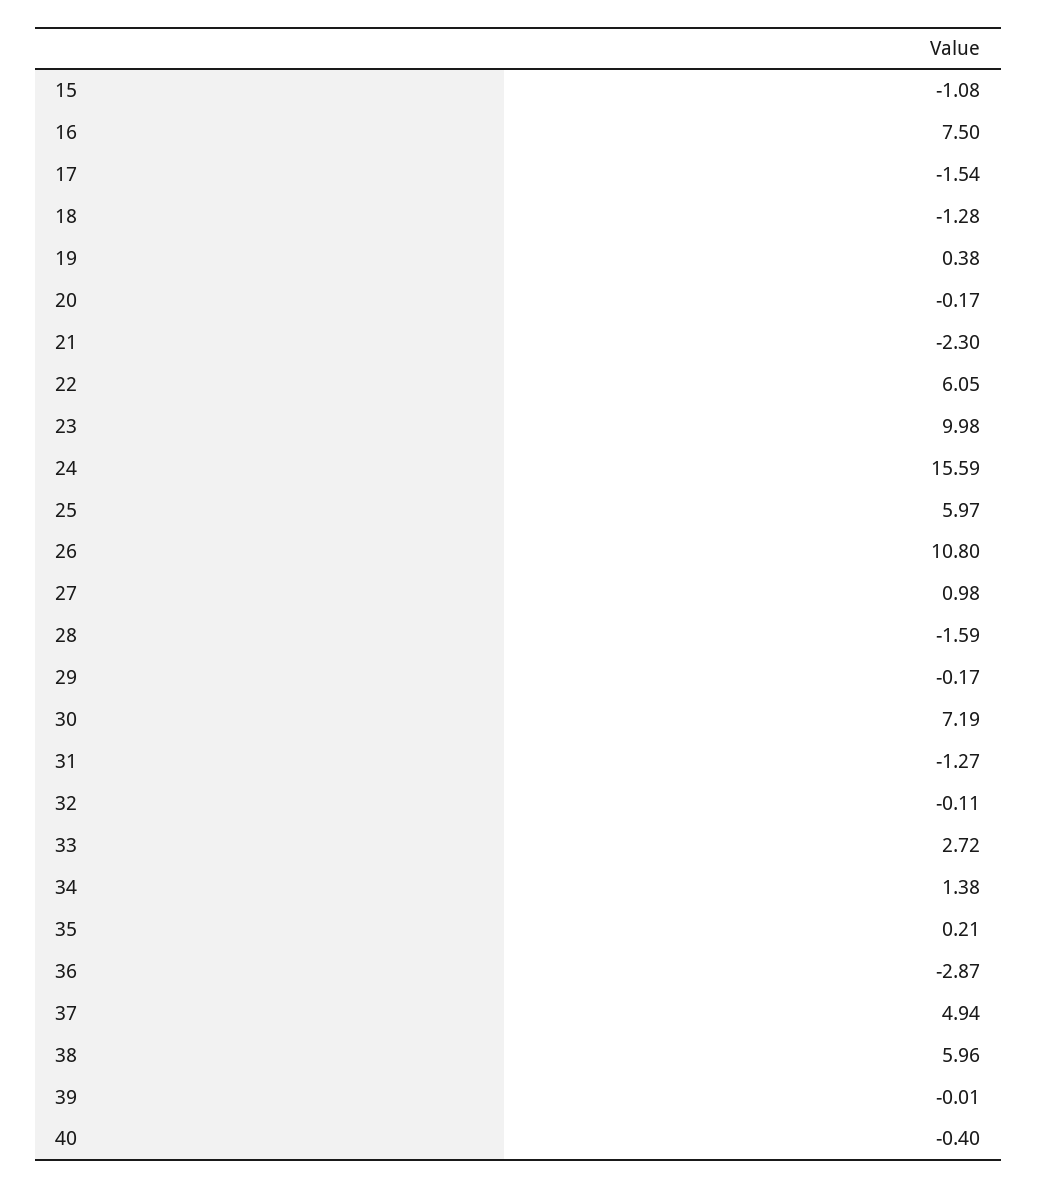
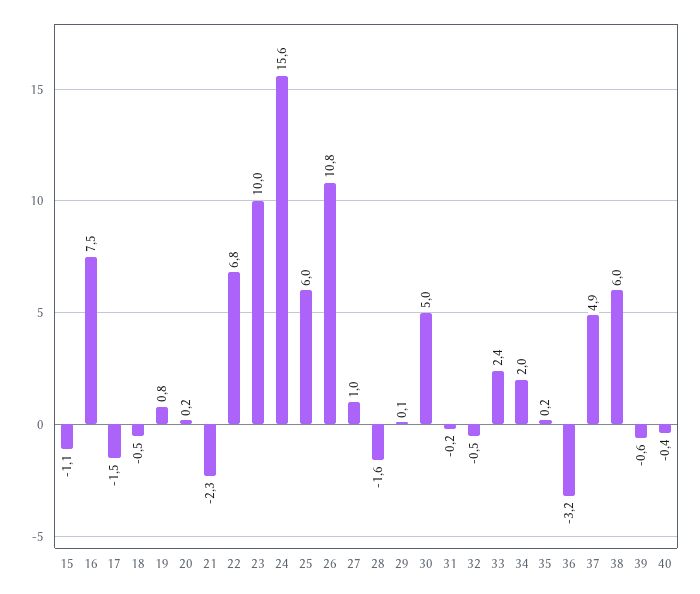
  {
    "15": -1.08,
    "16": 7.5,
    "17": -1.54,
-   "18": -1.28,
+   "18": -0.5,
-   "19": 0.38,
+   "19": 0.8,
-   "20": -0.17,
+   "20": 0.2,
    "21": -2.3,
-   "22": 6.05,
+   "22": 6.8,
    "23": 9.98,
    "24": 15.59,
    "25": 5.97,
    "26": 10.8,
    "27": 0.98,
    "28": -1.59,
-   "29": -0.17,
+   "29": 0.1,
-   "30": 7.19,
+   "30": 5,
-   "31": -1.27,
+   "31": -0.2,
-   "32": -0.11,
+   "32": -0.5,
-   "33": 2.72,
+   "33": 2.4,
-   "34": 1.38,
+   "34": 2,
    "35": 0.21,
-   "36": -2.87,
+   "36": -3.2,
    "37": 4.94,
    "38": 5.96,
-   "39": -0.01,
+   "39": -0.6,
    "40": -0.4
  }

